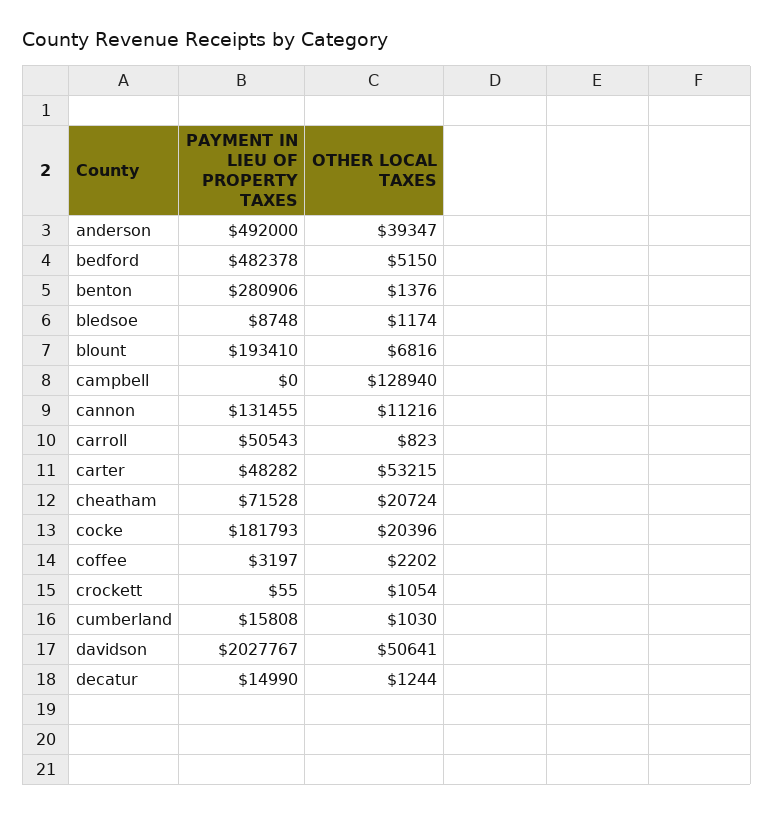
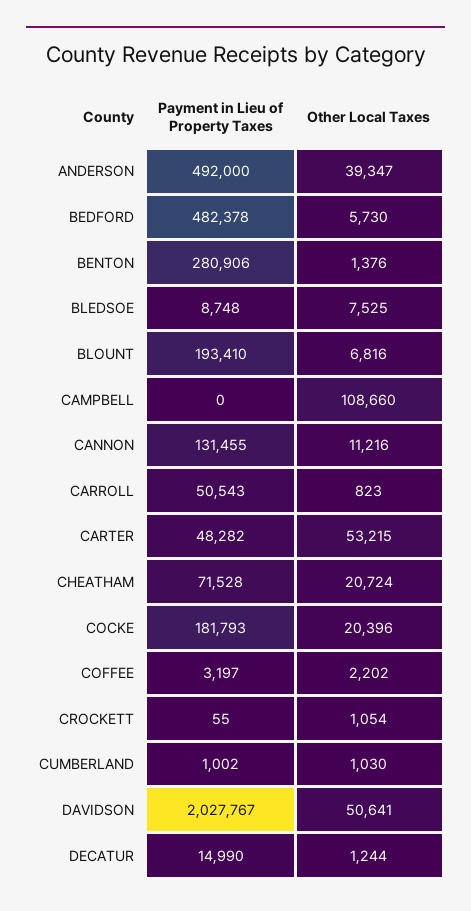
  {
    "PAYMENT IN LIEU OF PROPERTY TAXES": {
      "anderson": 492000,
      "bedford": 482378,
      "benton": 280906,
      "bledsoe": 8748,
      "blount": 193410,
      "campbell": 0,
      "cannon": 131455,
      "carroll": 50543,
      "carter": 48282,
      "cheatham": 71528,
      "cocke": 181793,
      "coffee": 3197,
      "crockett": 55,
-     "cumberland": 15808,
+     "cumberland": 1002,
      "davidson": 2027767,
      "decatur": 14990
    },
    "OTHER LOCAL TAXES": {
      "anderson": 39347,
-     "bedford": 5150,
+     "bedford": 5730,
      "benton": 1376,
-     "bledsoe": 1174,
+     "bledsoe": 7525,
      "blount": 6816,
-     "campbell": 128940,
+     "campbell": 108660,
      "cannon": 11216,
      "carroll": 823,
      "carter": 53215,
      "cheatham": 20724,
      "cocke": 20396,
      "coffee": 2202,
      "crockett": 1054,
      "cumberland": 1030,
      "davidson": 50641,
      "decatur": 1244
    }
  }

